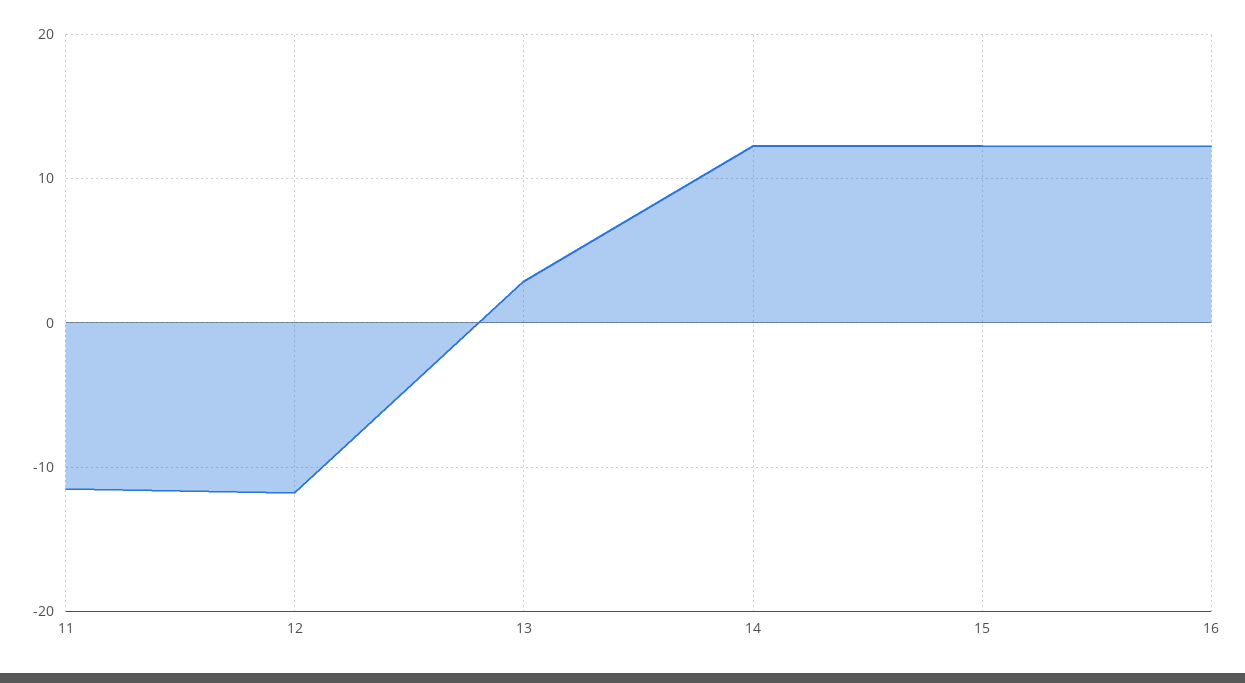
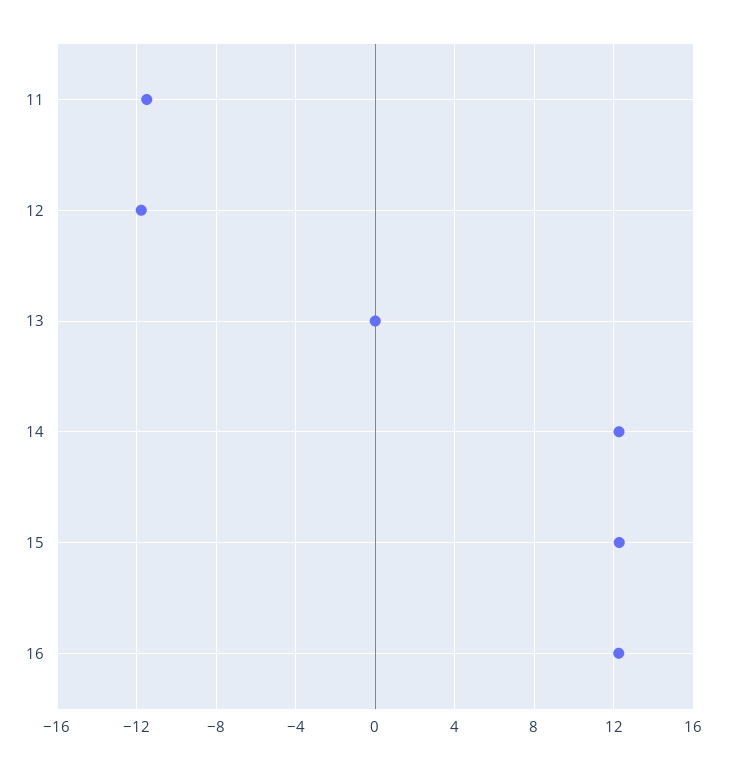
  {
    "11": -11.5,
    "12": -12,
-   "13": 3,
+   "13": 0,
    "14": 12.5,
    "15": 12.5,
    "16": 12.5
  }

